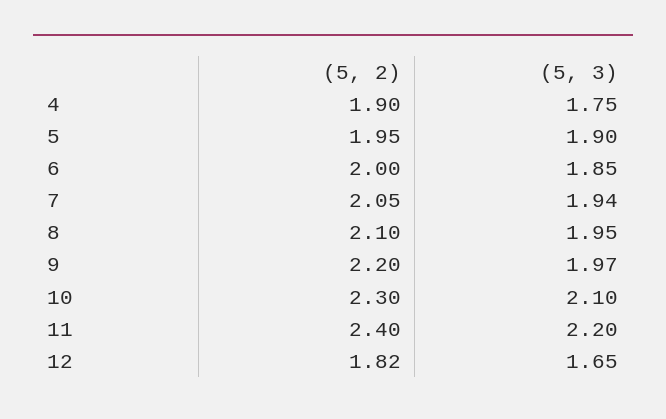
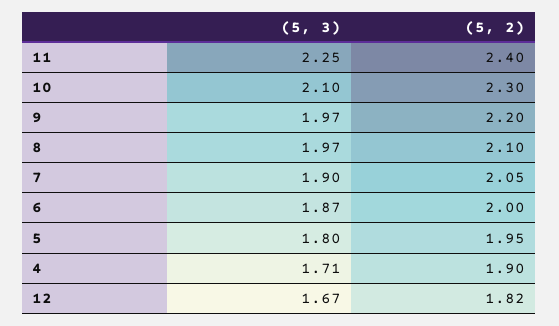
  {
    "(5, 2)": {
      "4": 1.9,
      "5": 1.95,
      "6": 2,
      "7": 2.05,
      "8": 2.1,
      "9": 2.2,
      "10": 2.3,
      "11": 2.4,
      "12": 1.82
    },
    "(5, 3)": {
-     "4": 1.75,
+     "4": 1.71,
-     "5": 1.9,
+     "5": 1.8,
-     "6": 1.85,
+     "6": 1.87,
-     "7": 1.94,
+     "7": 1.9,
-     "8": 1.95,
+     "8": 1.97,
      "9": 1.97,
      "10": 2.1,
-     "11": 2.2,
+     "11": 2.25,
-     "12": 1.65
+     "12": 1.67
    }
  }

